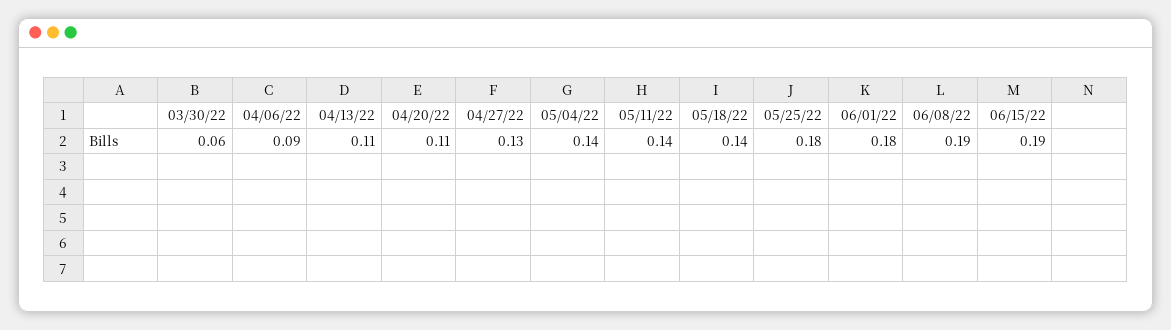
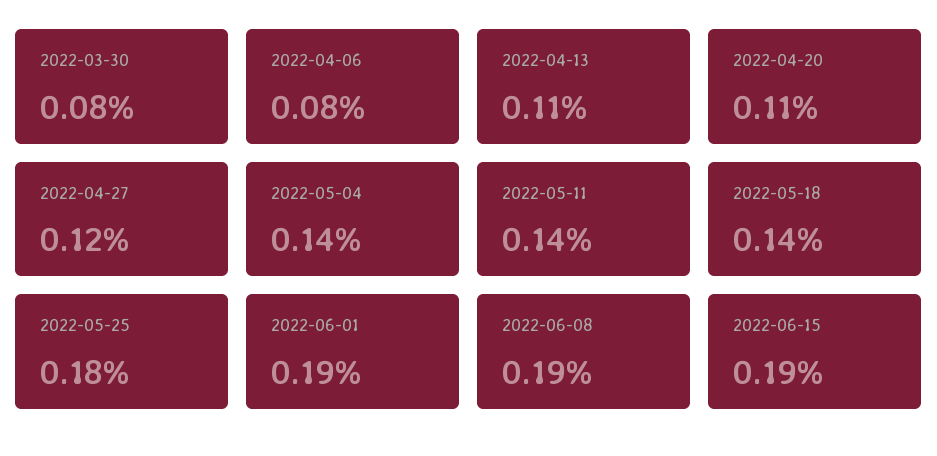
  {
-   "03/30/22": 0.06,
+   "03/30/22": 0.08,
-   "04/06/22": 0.09,
+   "04/06/22": 0.08,
    "04/13/22": 0.11,
    "04/20/22": 0.11,
-   "04/27/22": 0.13,
+   "04/27/22": 0.12,
    "05/04/22": 0.14,
    "05/11/22": 0.14,
    "05/18/22": 0.14,
    "05/25/22": 0.18,
-   "06/01/22": 0.18,
+   "06/01/22": 0.19,
    "06/08/22": 0.19,
    "06/15/22": 0.19
  }

